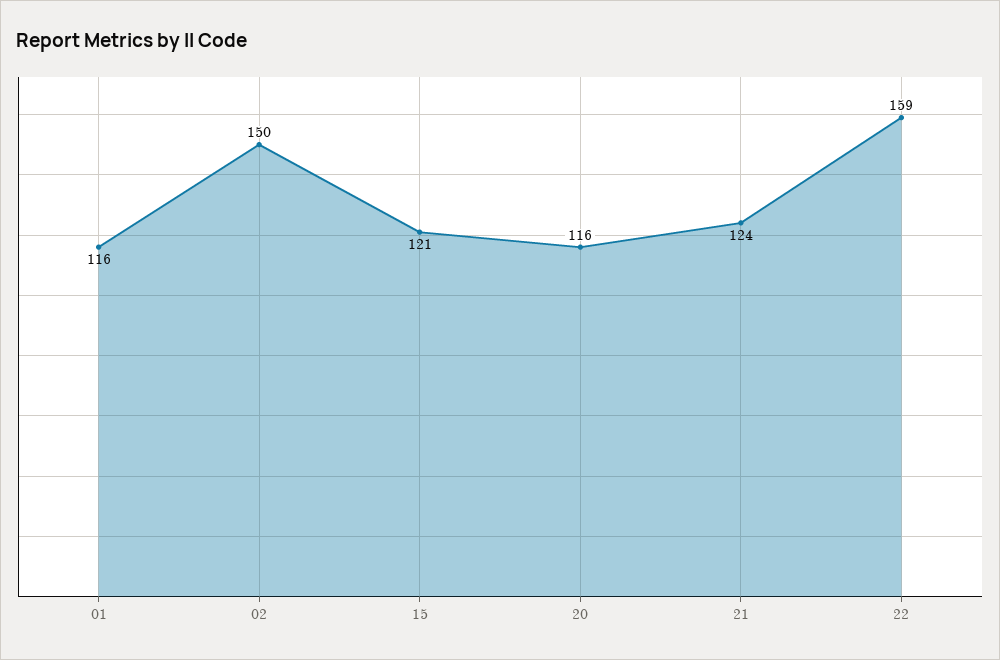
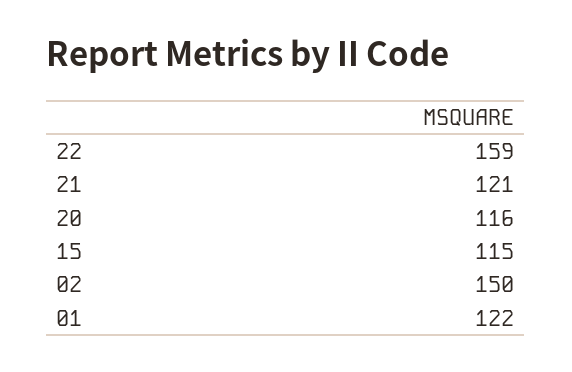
  {
-   "01": 116,
+   "01": 122,
    "02": 150,
-   "15": 121,
+   "15": 115,
    "20": 116,
-   "21": 124,
+   "21": 121,
    "22": 159
  }

